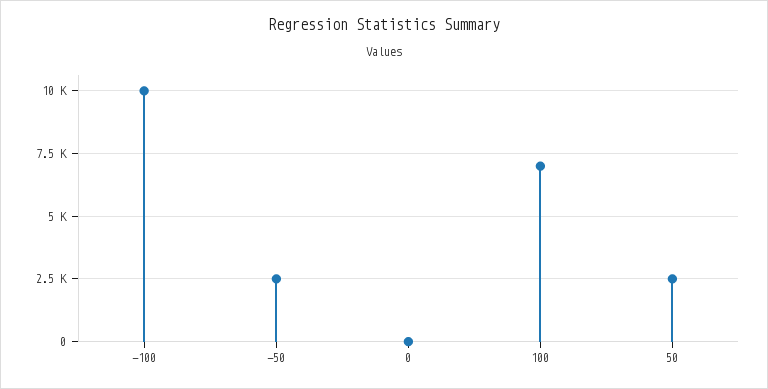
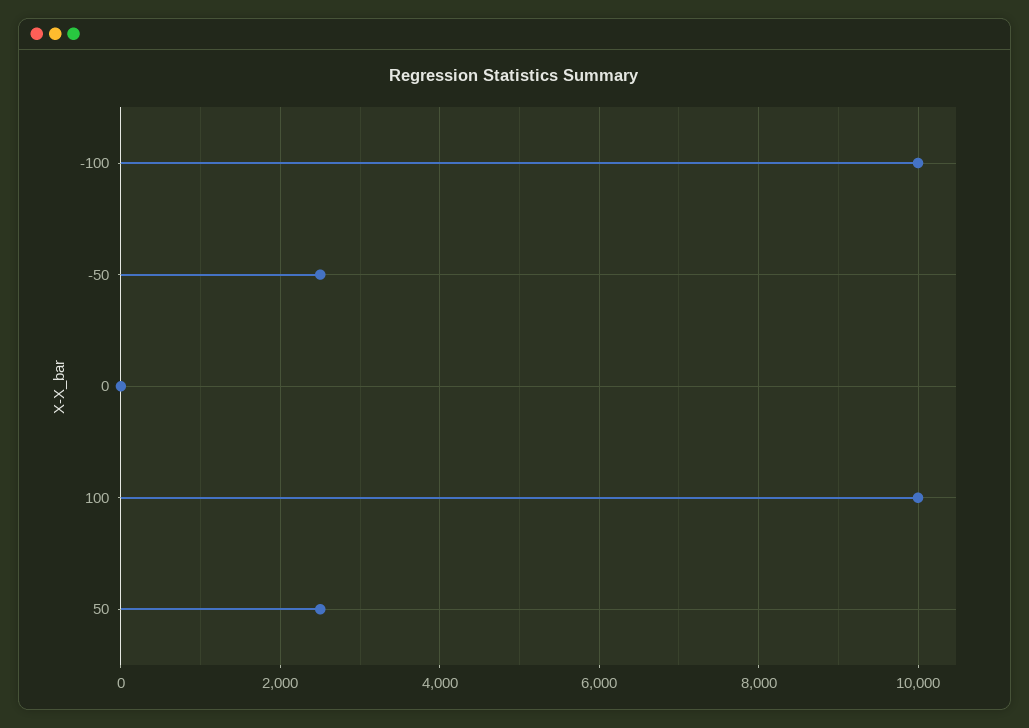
  {
    "-100": 10000,
    "-50": 2600,
    "0": 0,
-   "100": 7000,
+   "100": 10000,
    "50": 2600
  }

